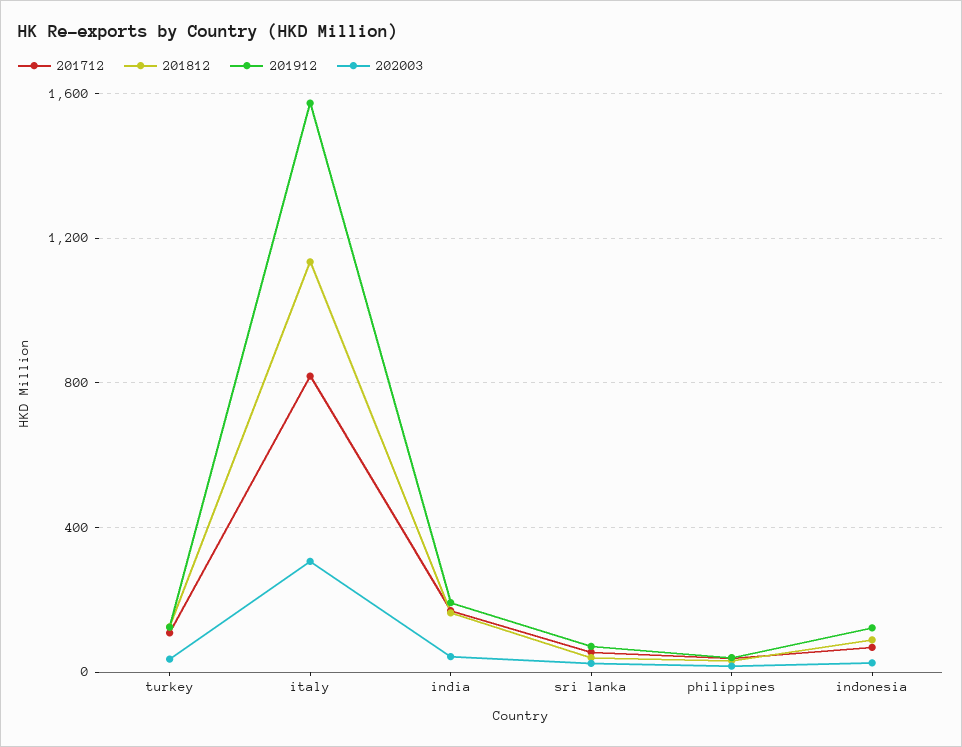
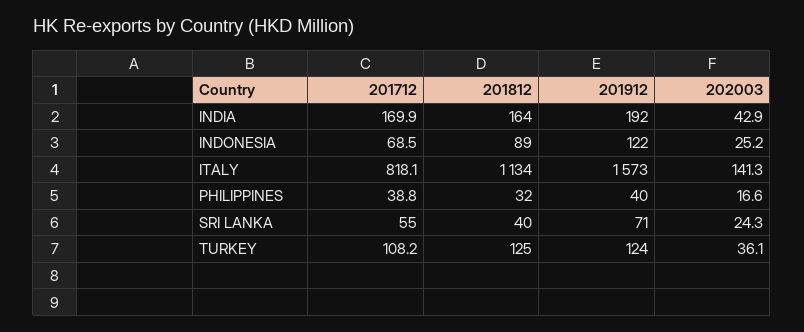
  {
    "201712": {
      "turkey": 108.2,
      "italy": 818.1,
      "india": 169.9,
      "sri lanka": 55,
      "philippines": 38.8,
      "indonesia": 68.5
    },
    "201812": {
      "turkey": 125,
      "italy": 1134,
      "india": 164,
      "sri lanka": 40,
      "philippines": 32,
      "indonesia": 89
    },
    "201912": {
      "turkey": 124,
      "italy": 1573,
      "india": 192,
      "sri lanka": 71,
      "philippines": 40,
      "indonesia": 122
    },
    "202003": {
      "turkey": 36.1,
-     "italy": 300,
+     "italy": 141.3,
      "india": 42.9,
      "sri lanka": 24.3,
      "philippines": 16.6,
      "indonesia": 25.2
    }
  }

